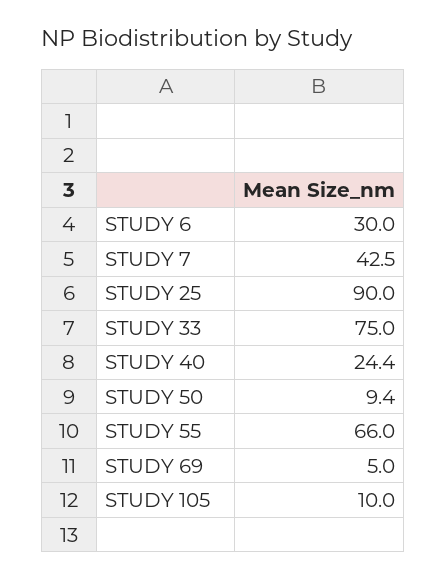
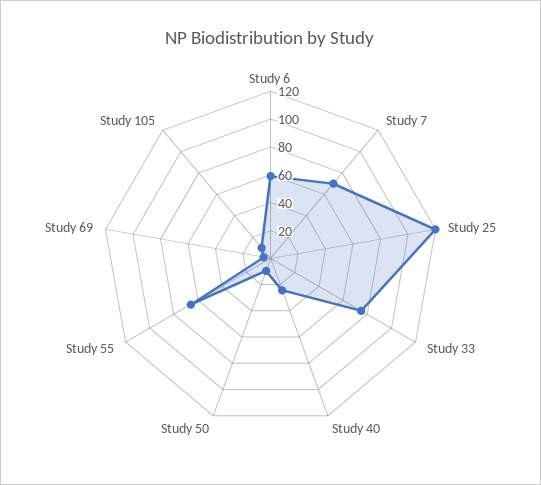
  {
-   "STUDY 6": 30,
+   "STUDY 6": 60,
-   "STUDY 7": 42.5,
+   "STUDY 7": 70,
-   "STUDY 25": 90,
+   "STUDY 25": 120,
    "STUDY 33": 75,
    "STUDY 40": 24.4,
    "STUDY 50": 9.4,
    "STUDY 55": 66,
    "STUDY 69": 5,
    "STUDY 105": 10
  }

